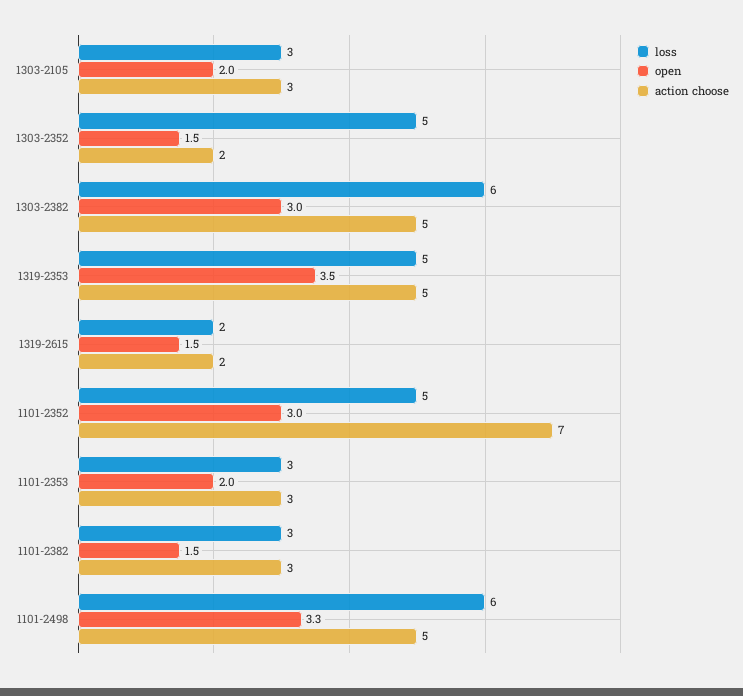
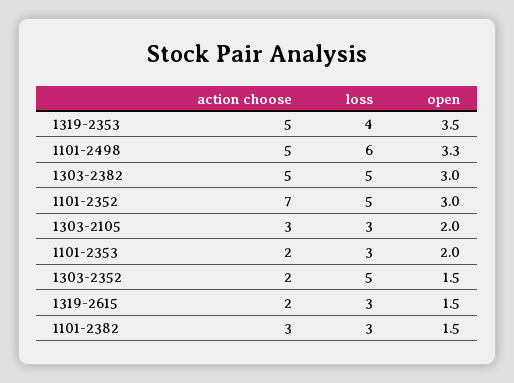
  {
    "loss": {
      "1303-2105": 3,
      "1303-2352": 5,
-     "1303-2382": 6,
+     "1303-2382": 5,
-     "1319-2353": 5,
+     "1319-2353": 4,
-     "1319-2615": 2,
+     "1319-2615": 3,
      "1101-2352": 5,
      "1101-2353": 3,
      "1101-2382": 3,
      "1101-2498": 6
    },
    "open": {
      "1303-2105": 2,
      "1303-2352": 1.5,
      "1303-2382": 3,
      "1319-2353": 3.5,
      "1319-2615": 1.5,
      "1101-2352": 3,
      "1101-2353": 2,
      "1101-2382": 1.5,
      "1101-2498": 3.3
    },
    "action choose": {
      "1303-2105": 3,
      "1303-2352": 2,
      "1303-2382": 5,
      "1319-2353": 5,
      "1319-2615": 2,
      "1101-2352": 7,
-     "1101-2353": 3,
+     "1101-2353": 2,
      "1101-2382": 3,
      "1101-2498": 5
    }
  }

